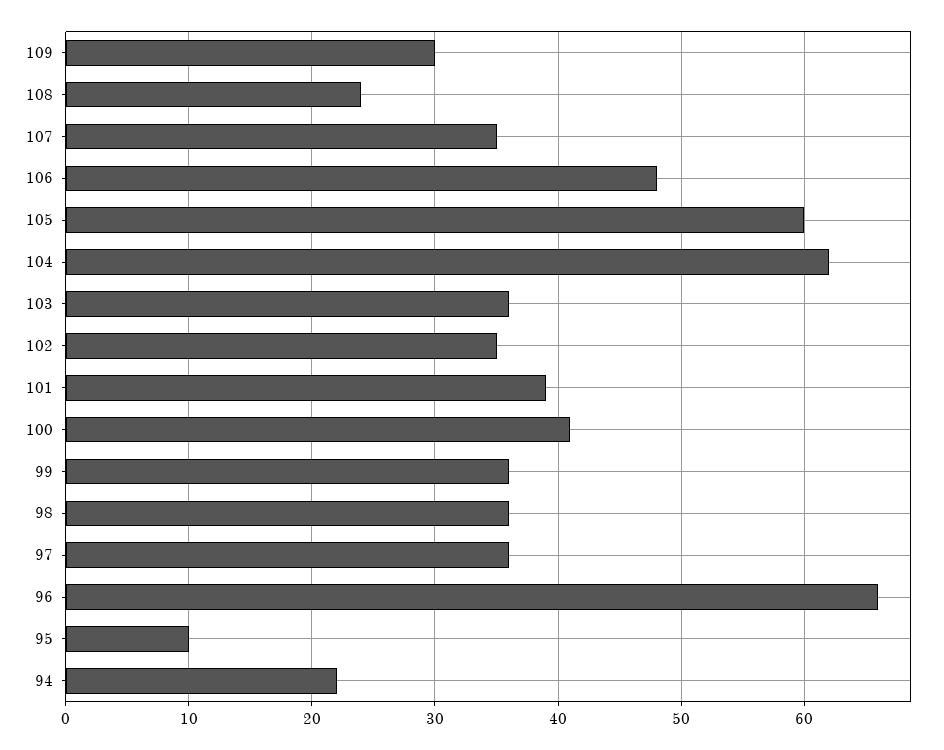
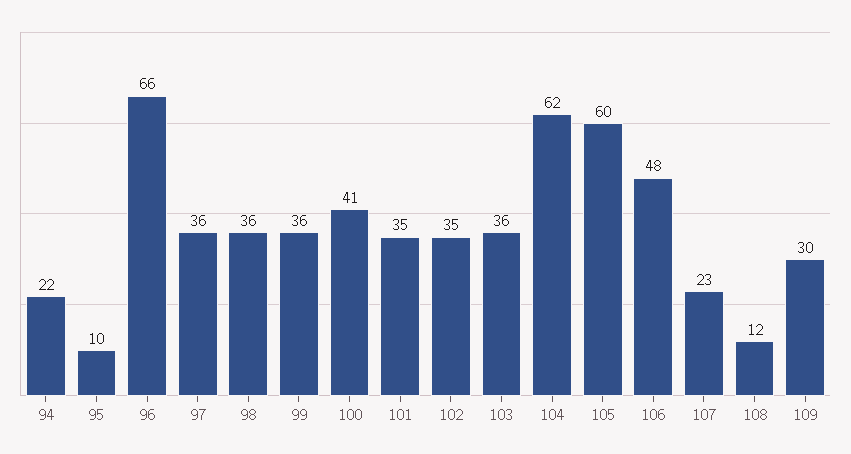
  {
    "109": 30,
-   "108": 24,
+   "108": 12,
-   "107": 35,
+   "107": 23,
    "106": 48,
    "105": 60,
    "104": 62,
    "103": 36,
    "102": 35,
-   "101": 39,
+   "101": 35,
    "100": 41,
    "99": 36,
    "98": 36,
    "97": 36,
    "96": 66,
    "95": 10,
    "94": 22
  }

